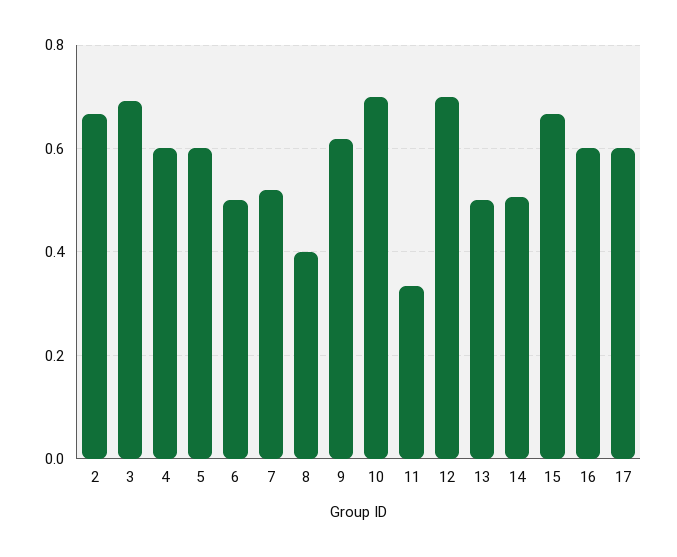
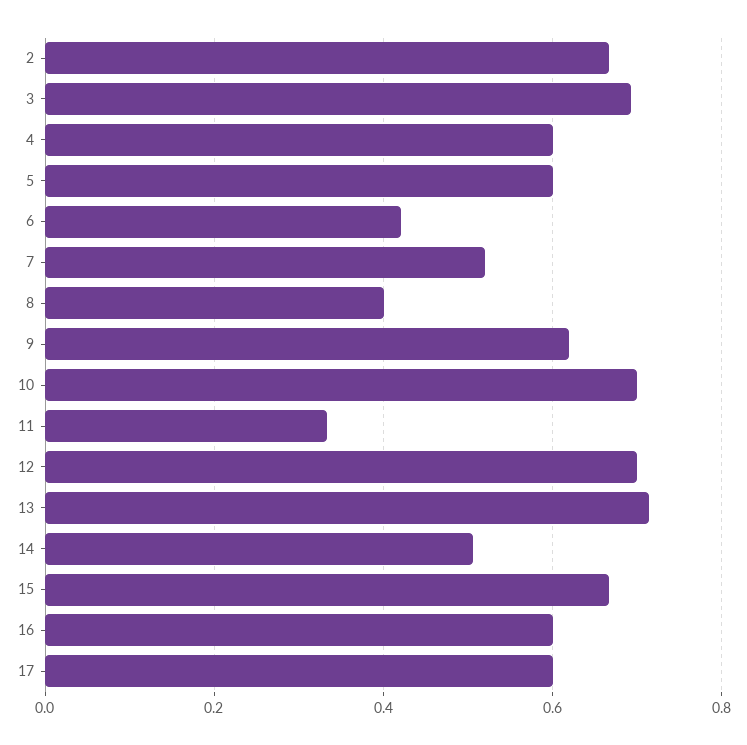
  {
    "2": 0.66,
    "3": 0.7,
    "4": 0.6,
    "5": 0.6,
-   "6": 0.5,
+   "6": 0.42,
    "7": 0.52,
    "8": 0.4,
    "9": 0.62,
    "10": 0.7,
    "11": 0.34,
    "12": 0.7,
-   "13": 0.5,
+   "13": 0.72,
    "14": 0.5,
    "15": 0.66,
    "16": 0.6,
    "17": 0.6
  }

